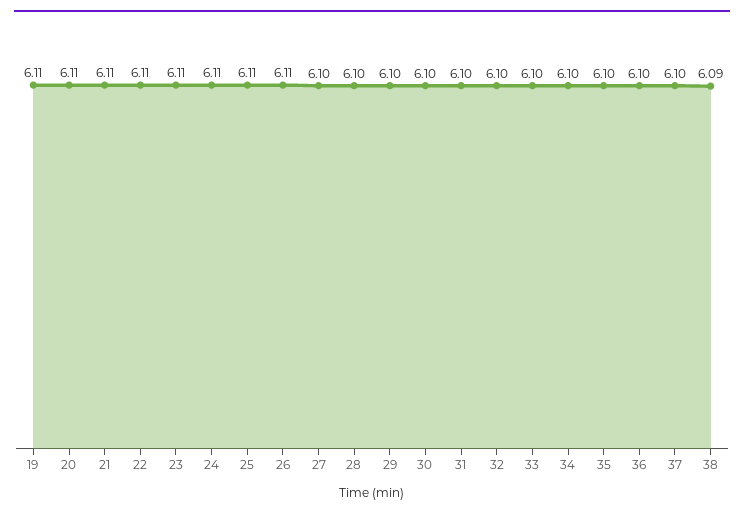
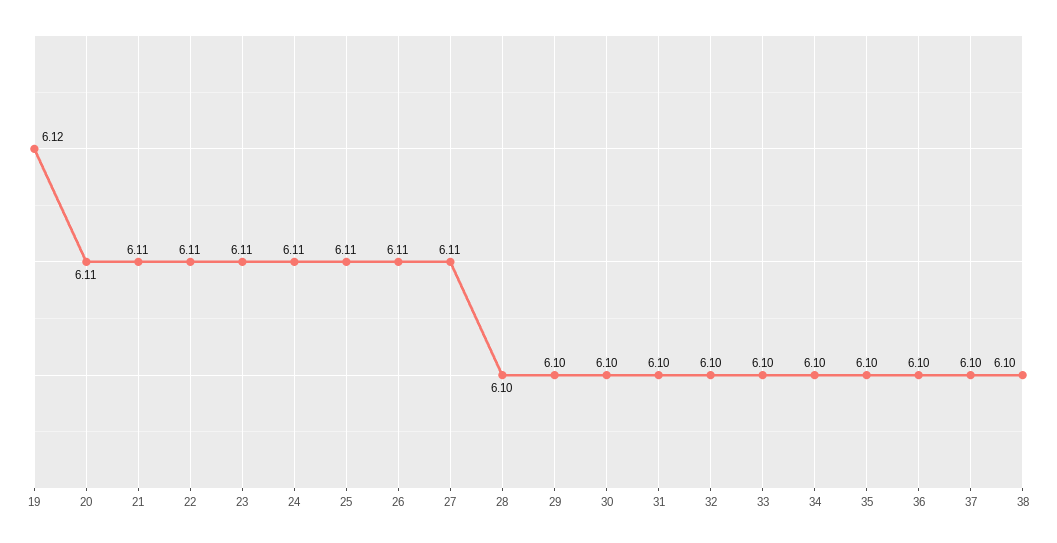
  {
-   "19": 6.11,
+   "19": 6.12,
    "20": 6.11,
    "21": 6.11,
    "22": 6.11,
    "23": 6.11,
    "24": 6.11,
    "25": 6.11,
    "26": 6.11,
-   "27": 6.1,
+   "27": 6.11,
    "28": 6.1,
    "29": 6.1,
    "30": 6.1,
    "31": 6.1,
    "32": 6.1,
    "33": 6.1,
    "34": 6.1,
    "35": 6.1,
    "36": 6.1,
    "37": 6.1,
-   "38": 6.09
+   "38": 6.1
  }

